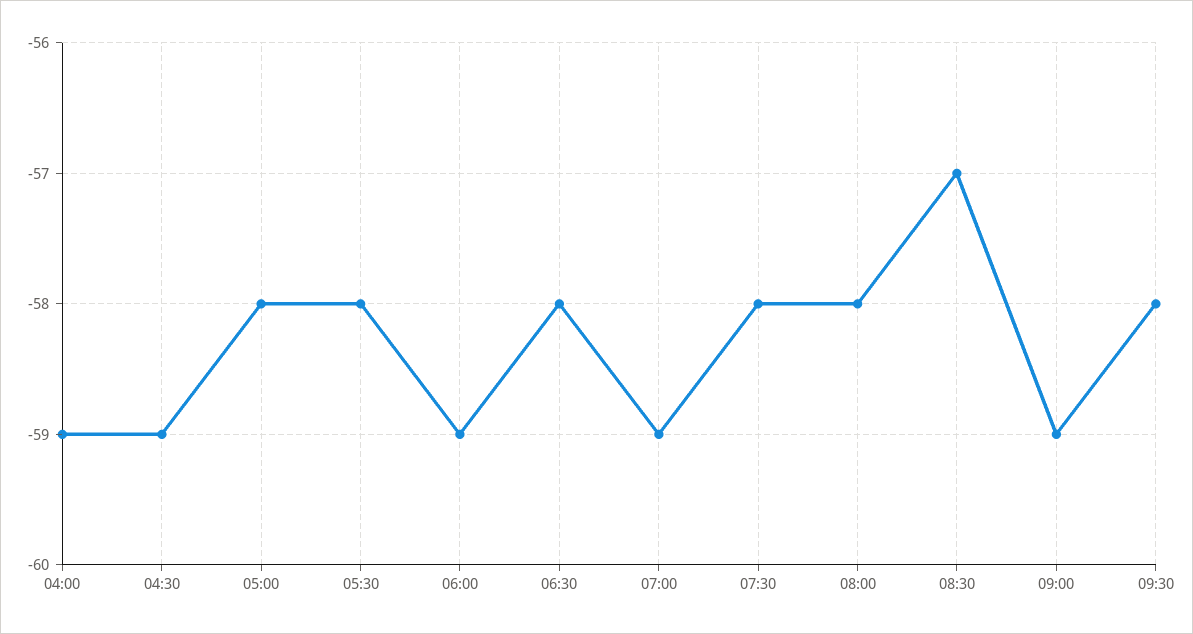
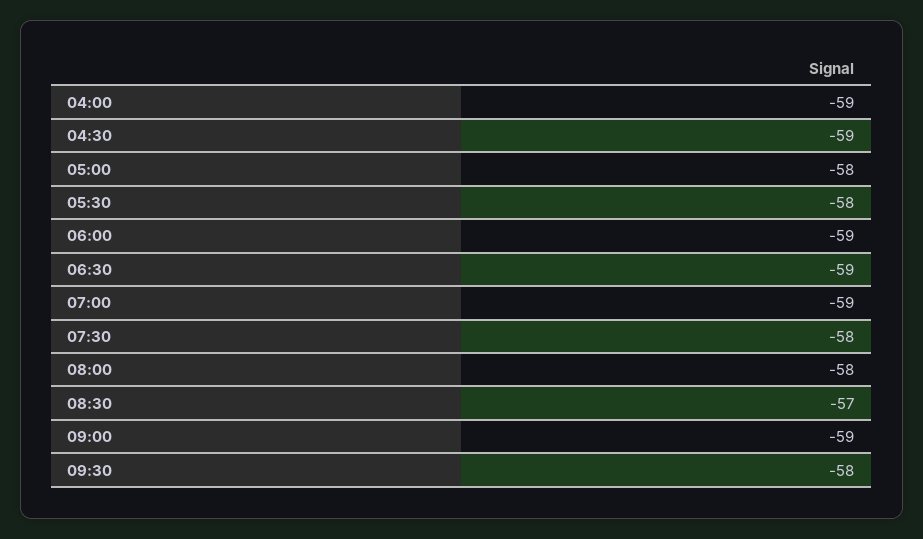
  {
    "04:00": -59,
    "04:30": -59,
    "05:00": -58,
    "05:30": -58,
    "06:00": -59,
-   "06:30": -58,
+   "06:30": -59,
    "07:00": -59,
    "07:30": -58,
    "08:00": -58,
    "08:30": -57,
    "09:00": -59,
    "09:30": -58
  }

